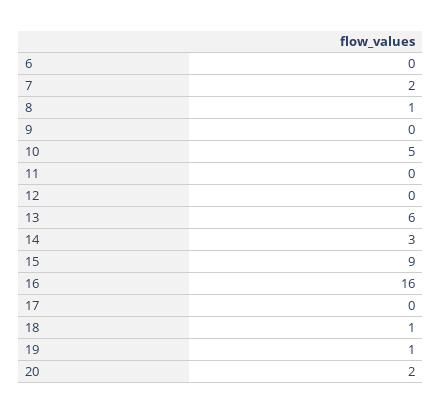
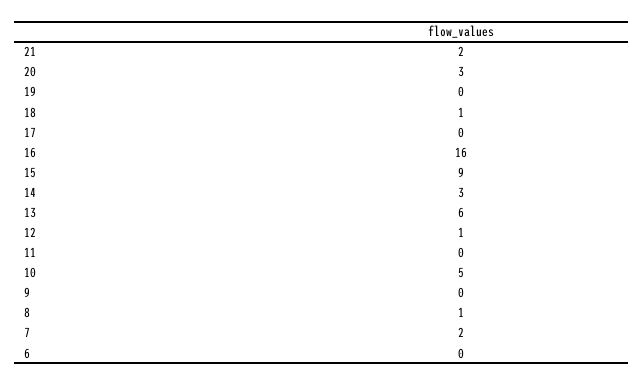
  {
    "6": 0,
    "7": 2,
    "8": 1,
    "9": 0,
    "10": 5,
    "11": 0,
-   "12": 0,
+   "12": 1,
    "13": 6,
    "14": 3,
    "15": 9,
    "16": 16,
    "17": 0,
    "18": 1,
-   "19": 1,
+   "19": 0,
-   "20": 2
+   "20": 3,
+   "21": 2
  }

